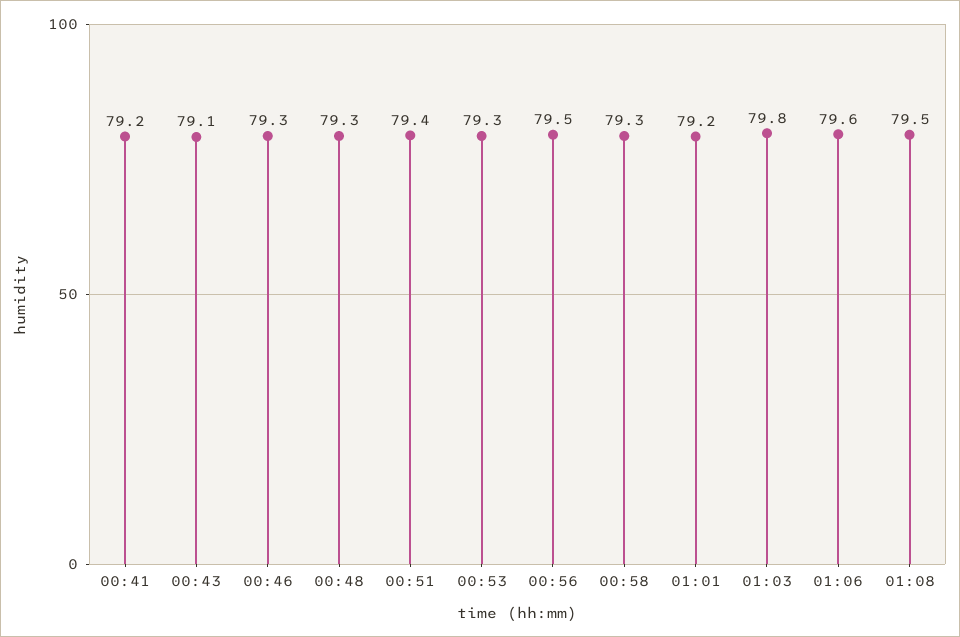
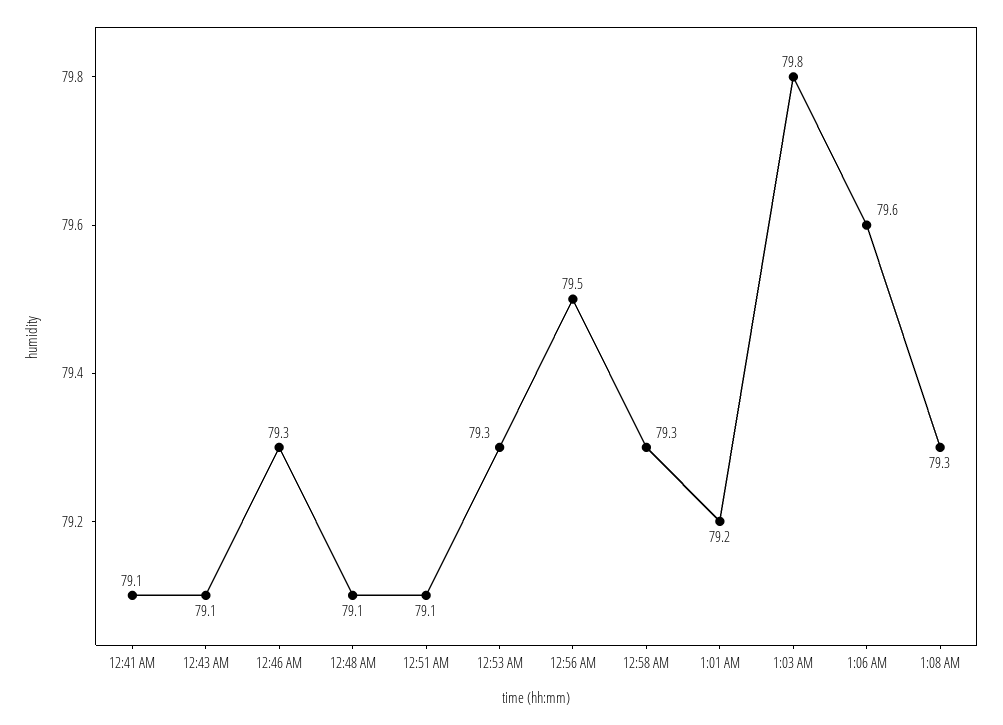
  {
-   "00:41": 79.2,
+   "00:41": 79.1,
    "00:43": 79.1,
    "00:46": 79.3,
-   "00:48": 79.3,
+   "00:48": 79.1,
-   "00:51": 79.4,
+   "00:51": 79.1,
    "00:53": 79.3,
    "00:56": 79.5,
    "00:58": 79.3,
    "01:01": 79.2,
    "01:03": 79.8,
    "01:06": 79.6,
-   "01:08": 79.5
+   "01:08": 79.3
  }

